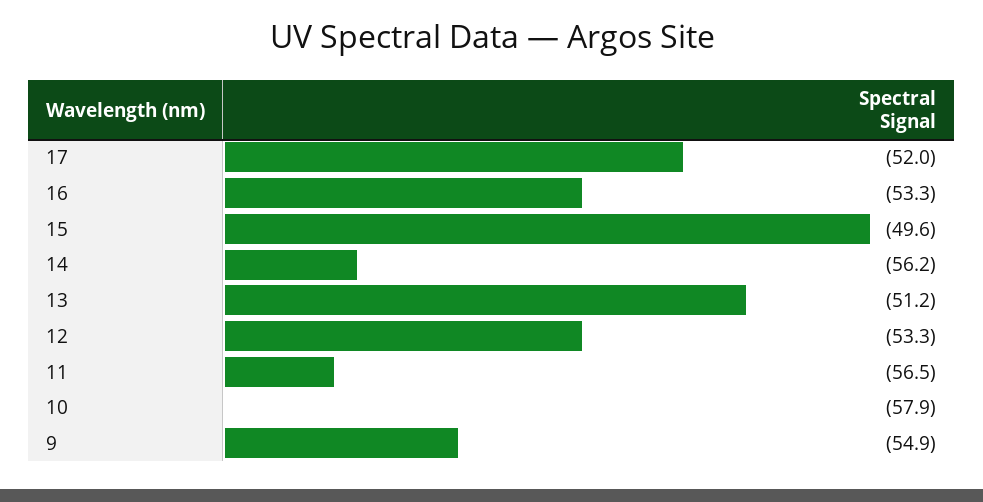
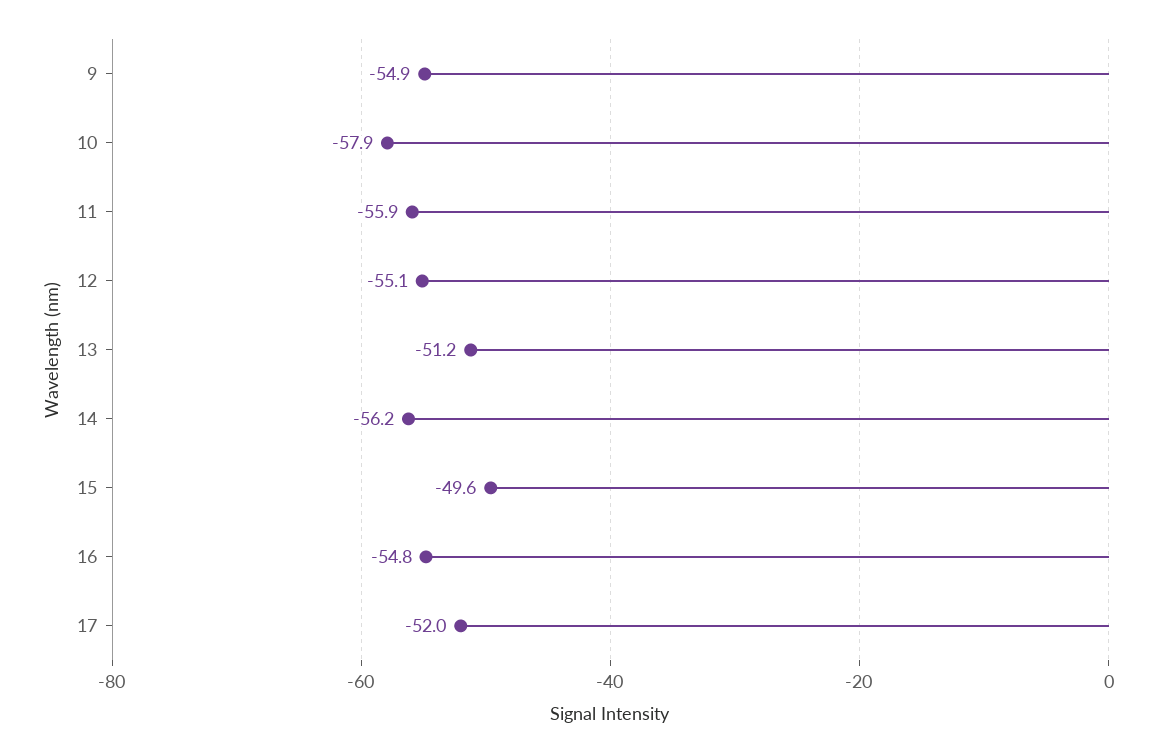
  {
    "17": -52,
-   "16": -53.3,
+   "16": -54.8,
    "15": -49.6,
    "14": -56.2,
    "13": -51.2,
-   "12": -53.3,
+   "12": -55.1,
-   "11": -56.5,
+   "11": -55.9,
    "10": -57.9,
    "9": -54.9
  }

